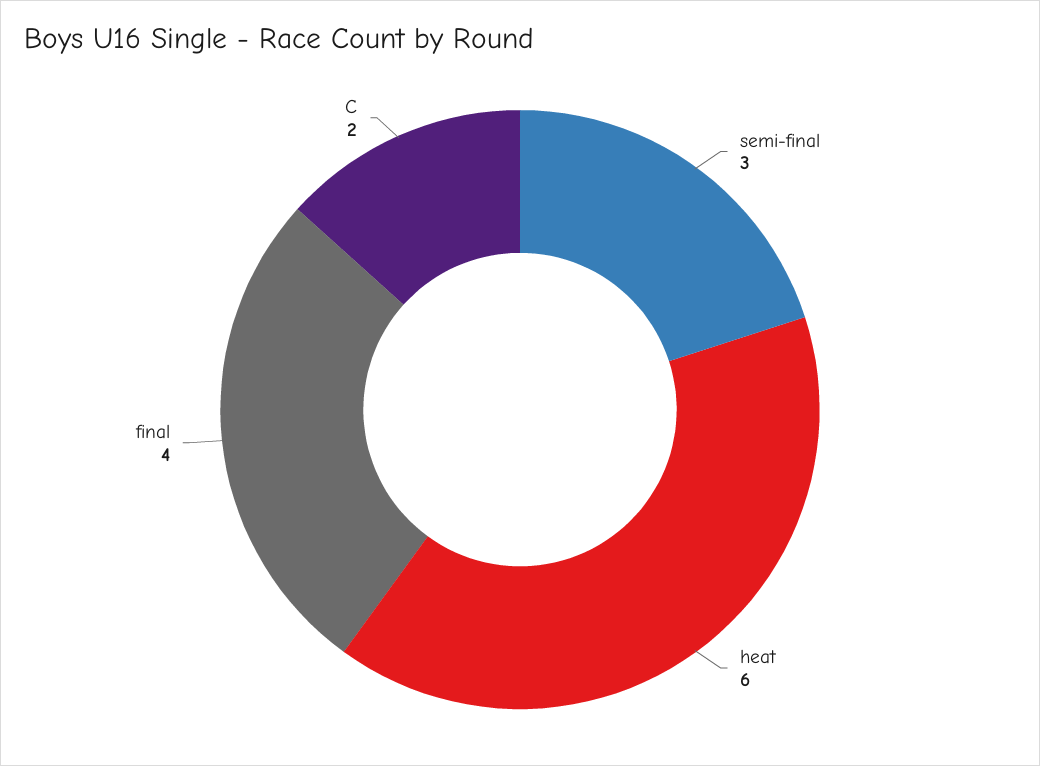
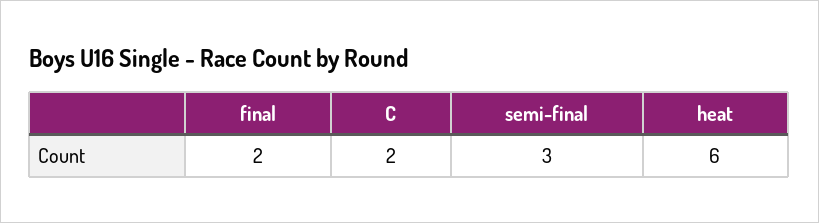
  {
    "semi-final": 3,
    "heat": 6,
-   "final": 4,
+   "final": 2,
    "C": 2
  }

